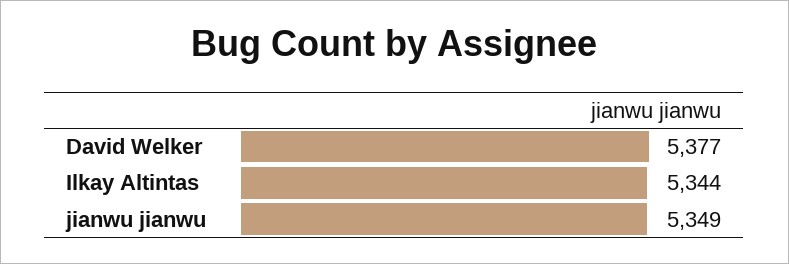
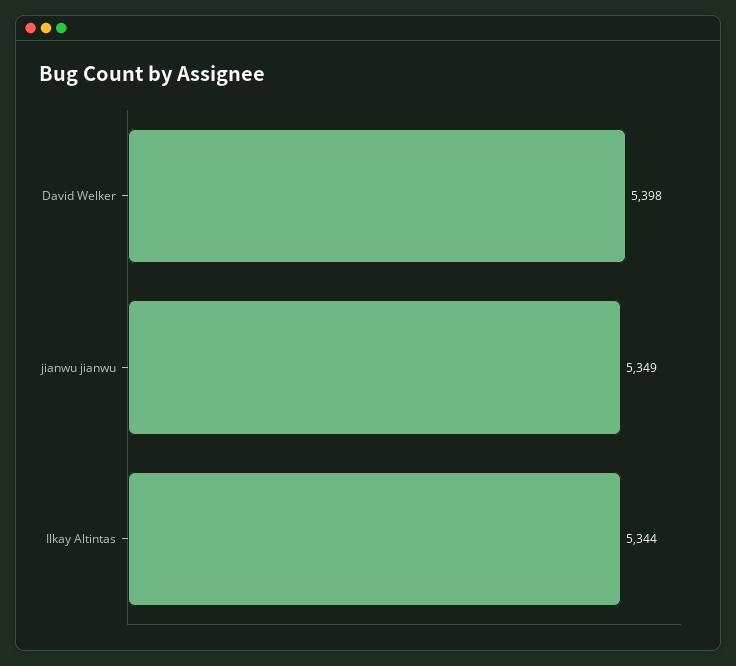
  {
-   "David Welker": 5377,
+   "David Welker": 5398,
    "Ilkay Altintas": 5344,
    "jianwu jianwu": 5349
  }

